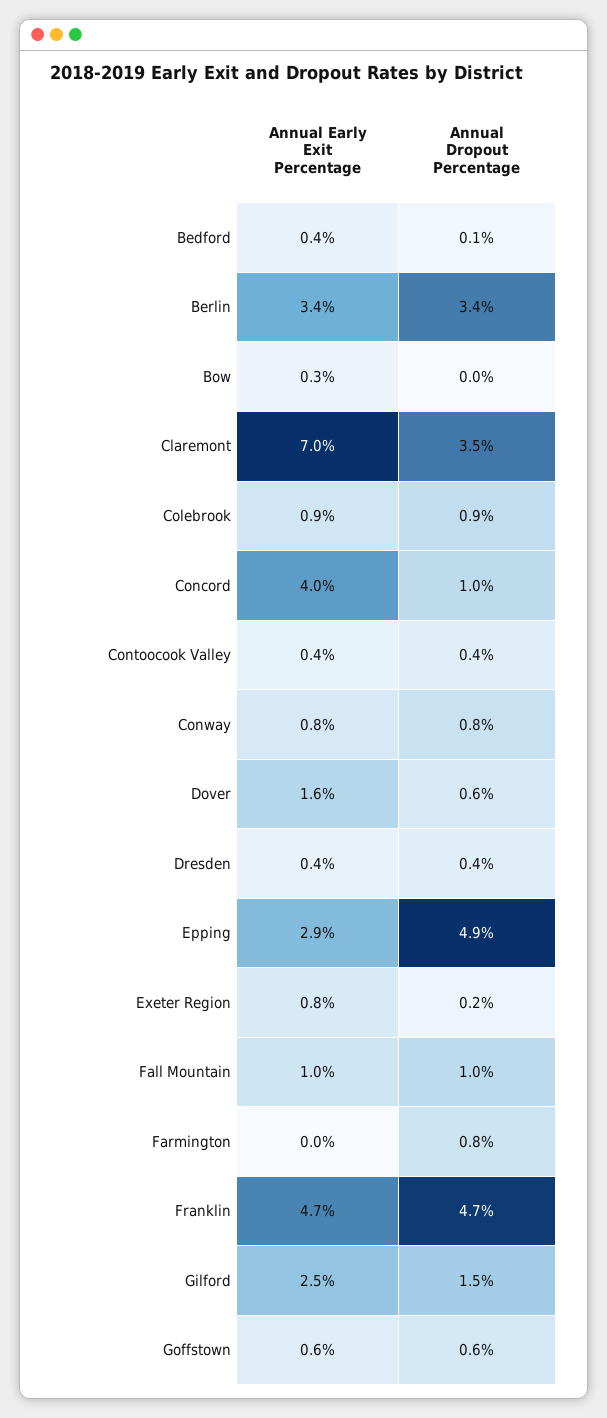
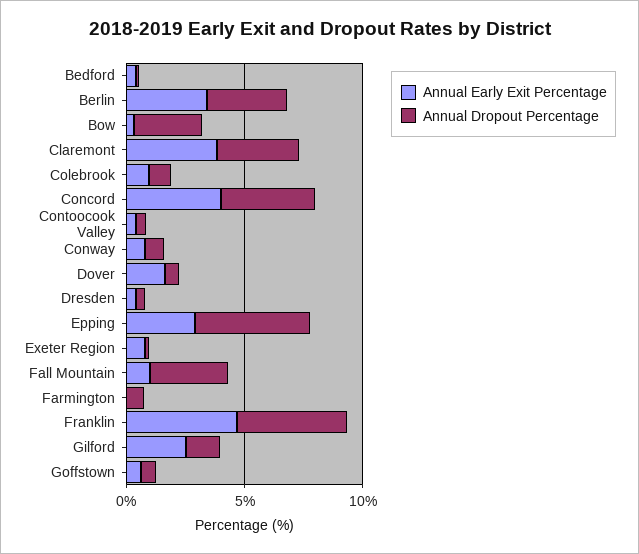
  {
    "Annual Early Exit Percentage": {
      "Bedford": 0.4,
      "Berlin": 3.4,
      "Bow": 0.3,
-     "Claremont": 7,
+     "Claremont": 4,
      "Colebrook": 0.9,
      "Concord": 4,
      "Contoocook Valley": 0.4,
      "Conway": 0.8,
      "Dover": 1.6,
      "Dresden": 0.4,
      "Epping": 2.9,
      "Exeter Region": 0.8,
      "Fall Mountain": 1,
      "Farmington": 0,
      "Franklin": 4.7,
      "Gilford": 2.5,
      "Goffstown": 0.6
    },
    "Annual Dropout Percentage": {
      "Bedford": 0.1,
      "Berlin": 3.4,
-     "Bow": 0,
+     "Bow": 3,
      "Claremont": 3.5,
      "Colebrook": 0.9,
-     "Concord": 1,
+     "Concord": 4,
      "Contoocook Valley": 0.4,
      "Conway": 0.8,
      "Dover": 0.6,
      "Dresden": 0.4,
      "Epping": 4.9,
      "Exeter Region": 0.2,
-     "Fall Mountain": 1,
+     "Fall Mountain": 3,
      "Farmington": 0.8,
      "Franklin": 4.7,
      "Gilford": 1.5,
      "Goffstown": 0.6
    }
  }

